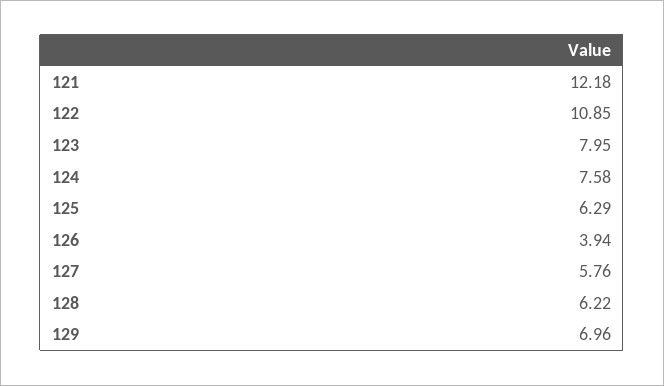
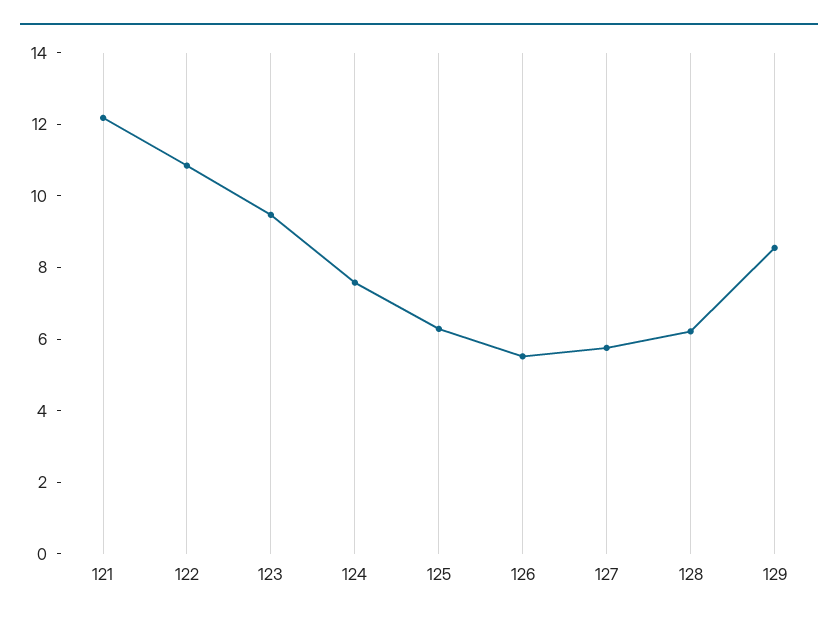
  {
    "121": 12.18,
    "122": 10.85,
-   "123": 7.95,
+   "123": 9.5,
    "124": 7.58,
    "125": 6.29,
-   "126": 3.94,
+   "126": 5.5,
    "127": 5.76,
    "128": 6.22,
-   "129": 6.96
+   "129": 8.5
  }

